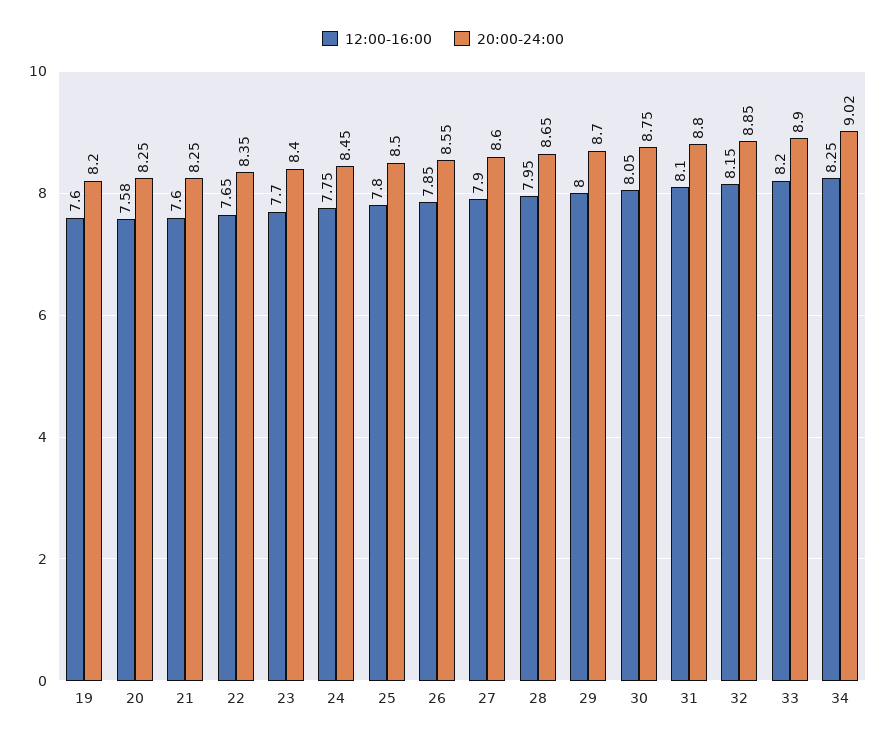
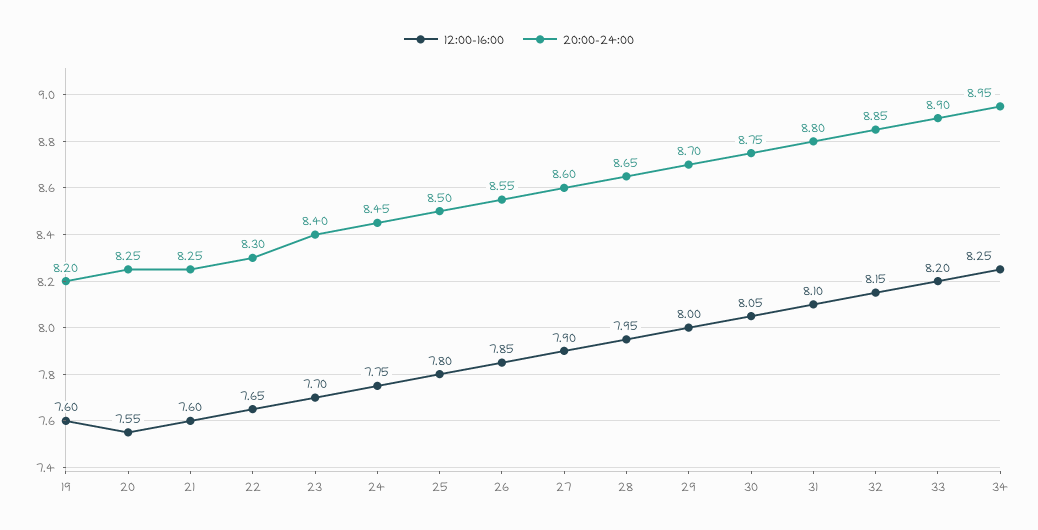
  {
    "12:00-16:00": {
      "19": 7.6,
-     "20": 7.58,
+     "20": 7.55,
      "21": 7.6,
      "22": 7.65,
      "23": 7.7,
      "24": 7.75,
      "25": 7.8,
      "26": 7.85,
      "27": 7.9,
      "28": 7.95,
      "29": 8,
      "30": 8.05,
      "31": 8.1,
      "32": 8.15,
      "33": 8.2,
      "34": 8.25
    },
    "20:00-24:00": {
      "19": 8.2,
      "20": 8.25,
      "21": 8.25,
-     "22": 8.35,
+     "22": 8.3,
      "23": 8.4,
      "24": 8.45,
      "25": 8.5,
      "26": 8.55,
      "27": 8.6,
      "28": 8.65,
      "29": 8.7,
      "30": 8.75,
      "31": 8.8,
      "32": 8.85,
      "33": 8.9,
-     "34": 9.02
+     "34": 8.95
    }
  }

